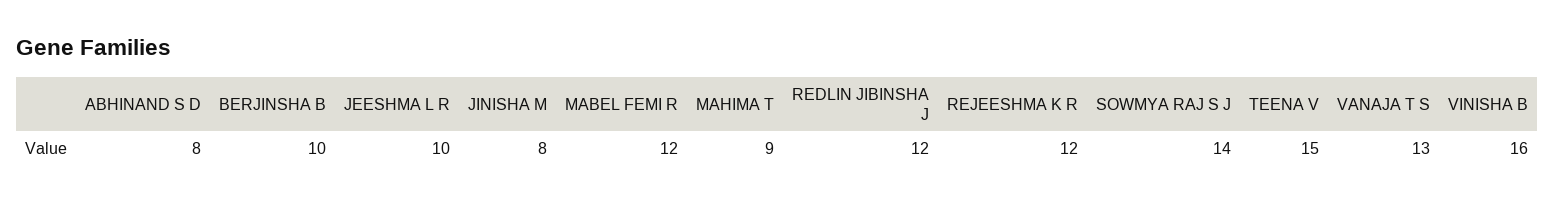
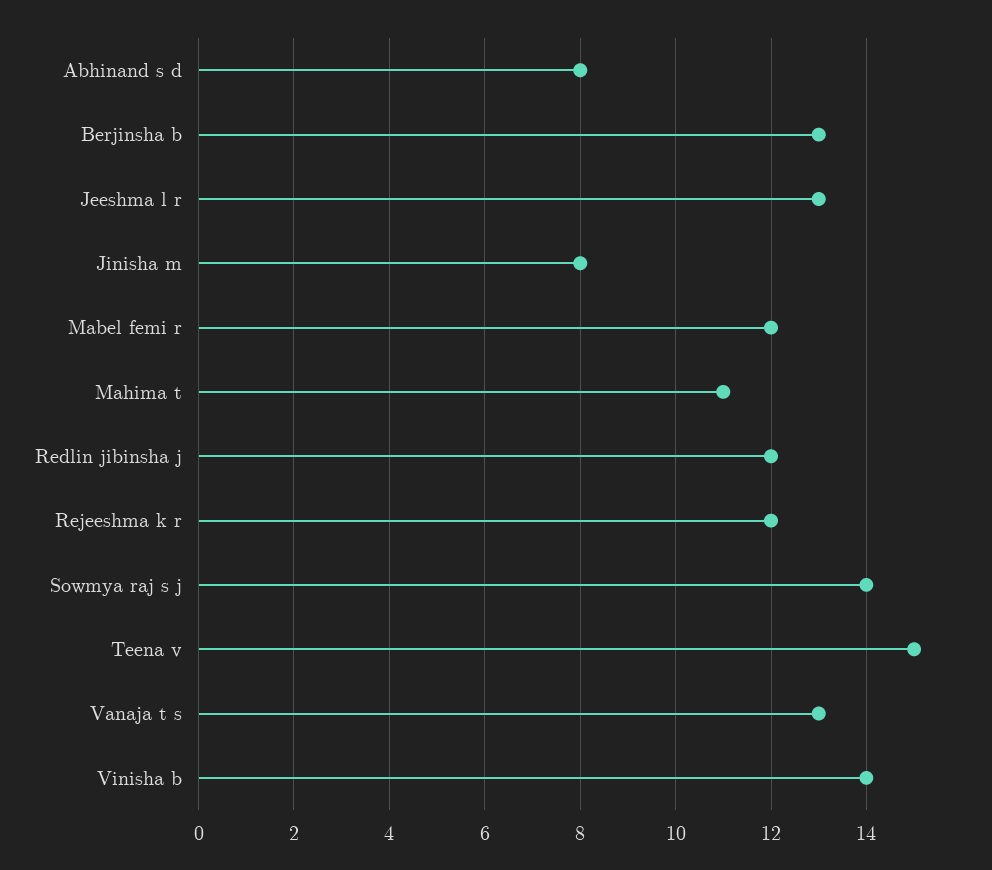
  {
    "ABHINAND S D": 8,
-   "BERJINSHA B": 10,
+   "BERJINSHA B": 13,
-   "JEESHMA L R": 10,
+   "JEESHMA L R": 13,
    "JINISHA M": 8,
    "MABEL FEMI R": 12,
-   "MAHIMA T": 9,
+   "MAHIMA T": 11,
    "REDLIN JIBINSHA J": 12,
    "REJEESHMA K R": 12,
    "SOWMYA RAJ S J": 14,
    "TEENA V": 15,
    "VANAJA T S": 13,
-   "VINISHA B": 16
+   "VINISHA B": 14
  }

